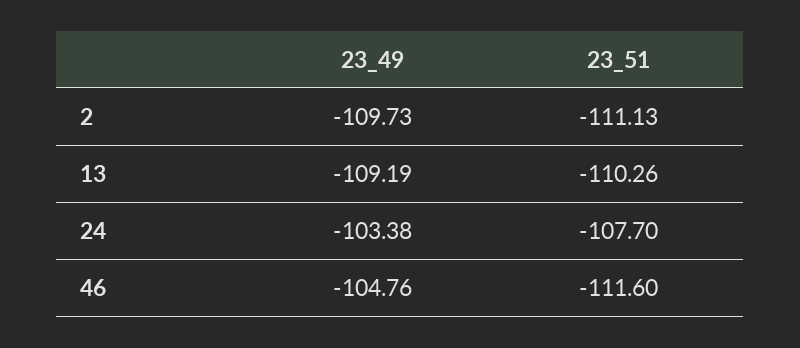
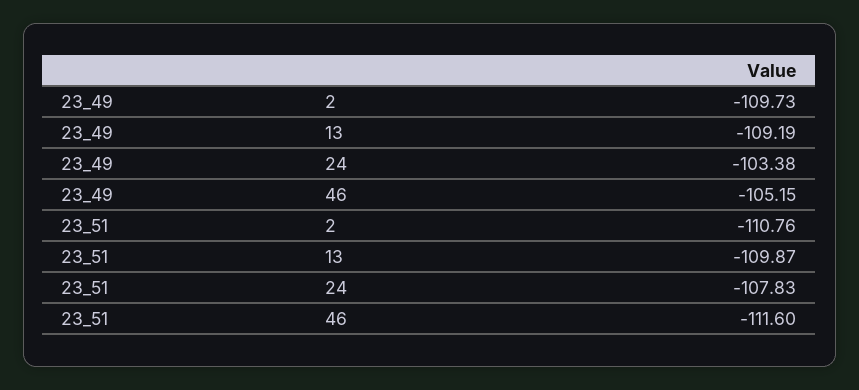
  {
    "23_49": {
      "2": -109.73,
      "13": -109.19,
      "24": -103.38,
-     "46": -104.76
+     "46": -105.15
    },
    "23_51": {
-     "2": -111.13,
+     "2": -110.76,
-     "13": -110.26,
+     "13": -109.87,
-     "24": -107.7,
+     "24": -107.83,
      "46": -111.6
    }
  }

